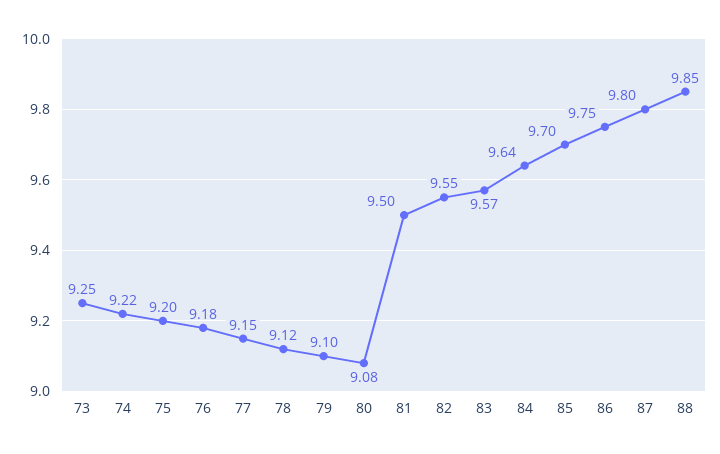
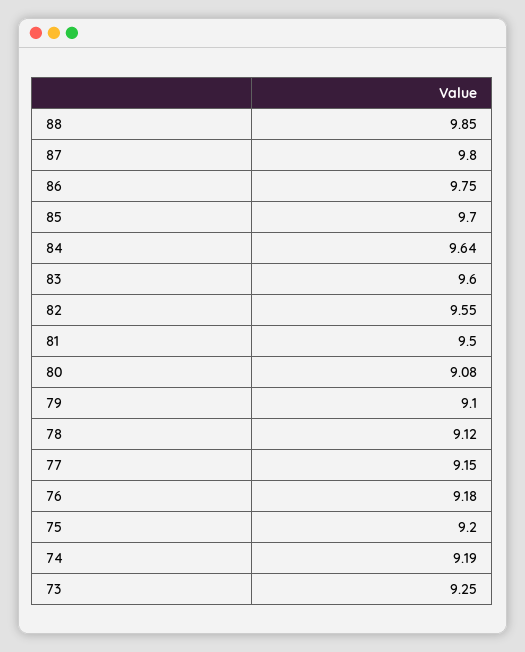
  {
    "73": 9.25,
-   "74": 9.22,
+   "74": 9.19,
    "75": 9.2,
    "76": 9.18,
    "77": 9.15,
    "78": 9.12,
    "79": 9.1,
    "80": 9.08,
    "81": 9.5,
    "82": 9.55,
-   "83": 9.57,
+   "83": 9.6,
    "84": 9.64,
    "85": 9.7,
    "86": 9.75,
    "87": 9.8,
    "88": 9.85
  }

